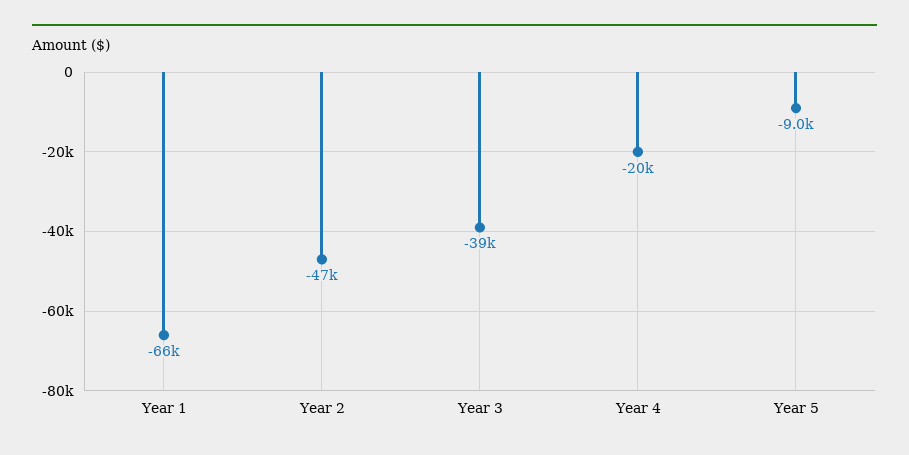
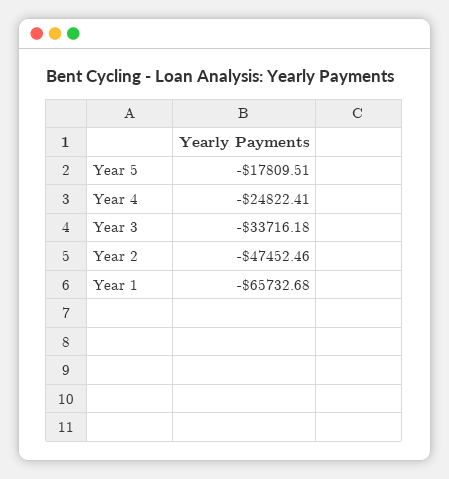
  {
    "Year 1": -65732.68,
    "Year 2": -47452.46,
-   "Year 3": -39000,
+   "Year 3": -33716.18,
-   "Year 4": -20000,
+   "Year 4": -24822.41,
-   "Year 5": -9000
+   "Year 5": -17809.51
  }

